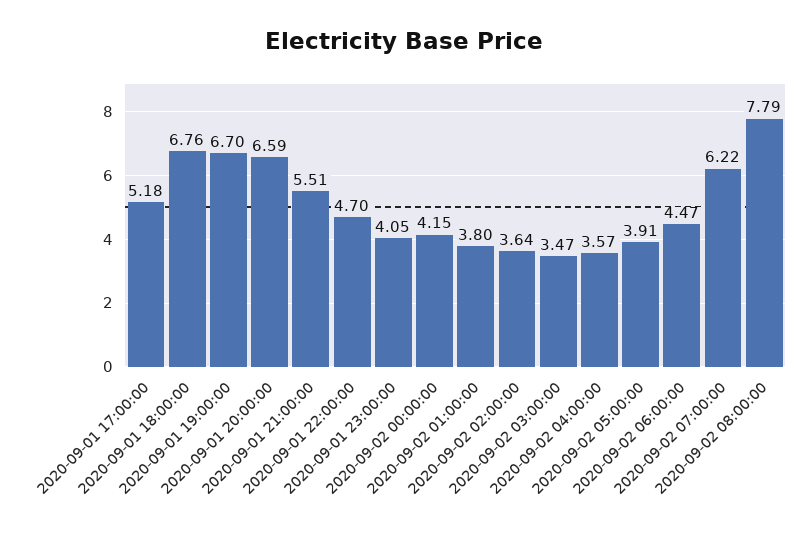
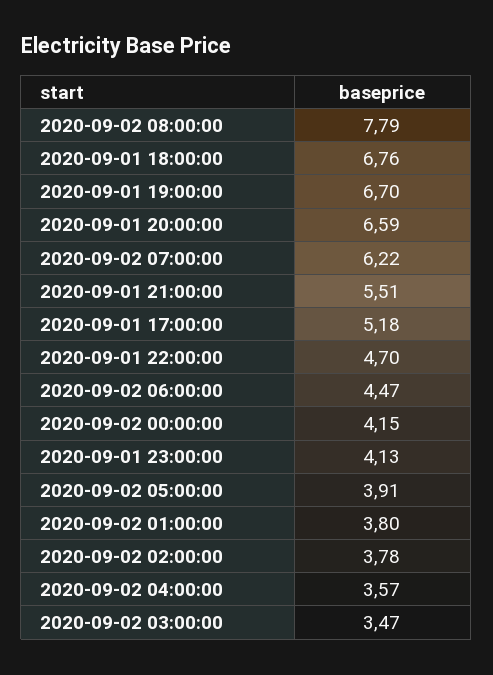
  {
    "2020-09-01 17:00:00": 5.18,
    "2020-09-01 18:00:00": 6.76,
    "2020-09-01 19:00:00": 6.7,
    "2020-09-01 20:00:00": 6.59,
    "2020-09-01 21:00:00": 5.51,
    "2020-09-01 22:00:00": 4.7,
-   "2020-09-01 23:00:00": 4.05,
+   "2020-09-01 23:00:00": 4.13,
    "2020-09-02 00:00:00": 4.15,
    "2020-09-02 01:00:00": 3.8,
-   "2020-09-02 02:00:00": 3.64,
+   "2020-09-02 02:00:00": 3.78,
    "2020-09-02 03:00:00": 3.47,
    "2020-09-02 04:00:00": 3.57,
    "2020-09-02 05:00:00": 3.91,
    "2020-09-02 06:00:00": 4.47,
    "2020-09-02 07:00:00": 6.22,
    "2020-09-02 08:00:00": 7.79
  }

